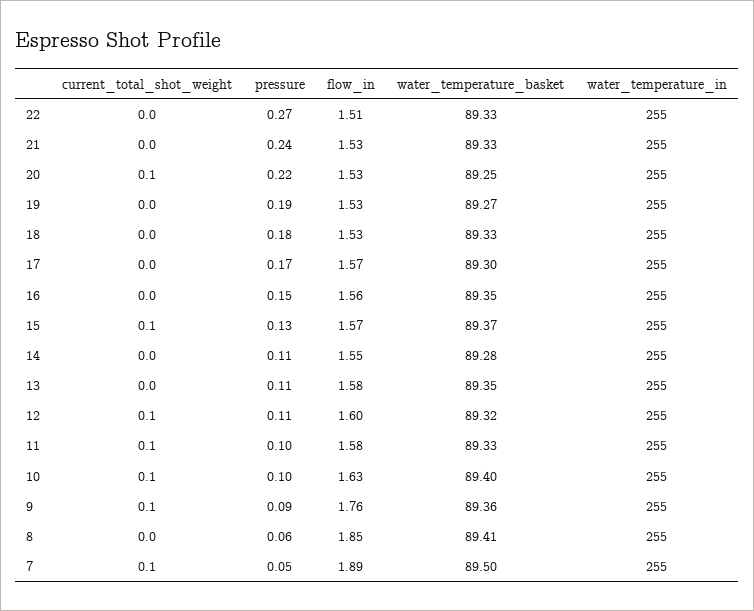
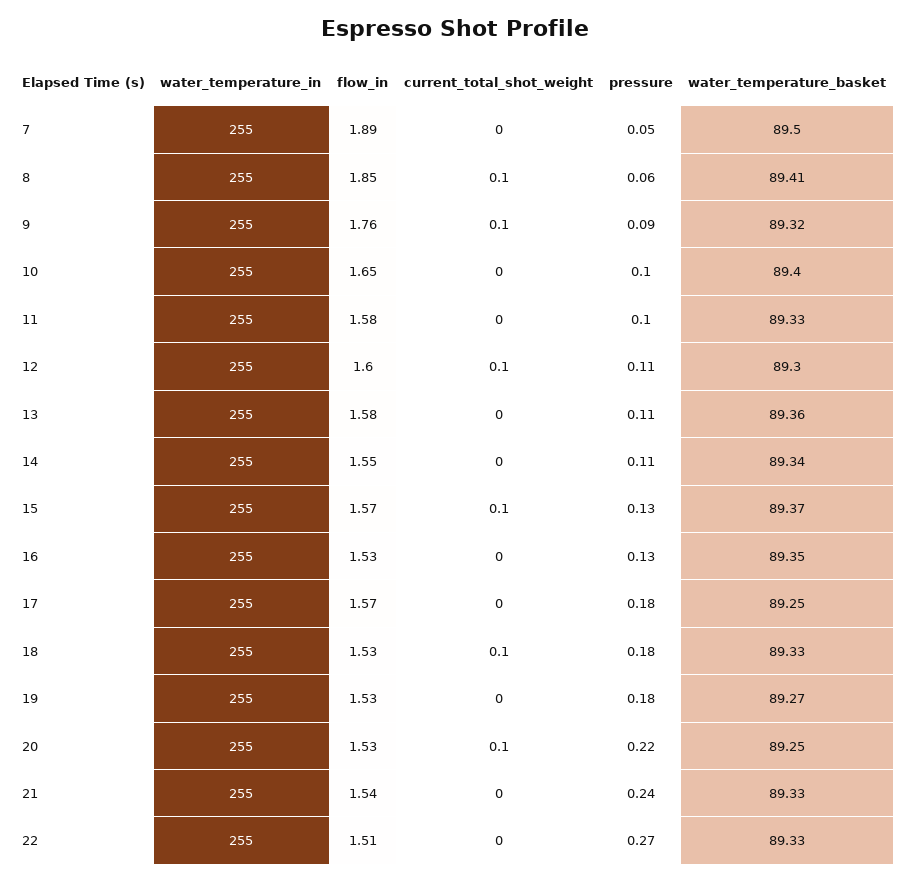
  {
    "current_total_shot_weight": {
      "22": 0,
      "21": 0,
      "20": 0.1,
      "19": 0,
-     "18": 0,
+     "18": 0.1,
      "17": 0,
      "16": 0,
      "15": 0.1,
      "14": 0,
      "13": 0,
      "12": 0.1,
-     "11": 0.1,
+     "11": 0,
-     "10": 0.1,
+     "10": 0,
      "9": 0.1,
-     "8": 0,
+     "8": 0.1,
-     "7": 0.1
+     "7": 0
    },
    "pressure": {
      "22": 0.27,
      "21": 0.24,
      "20": 0.22,
-     "19": 0.19,
+     "19": 0.18,
      "18": 0.18,
-     "17": 0.17,
+     "17": 0.18,
-     "16": 0.15,
+     "16": 0.13,
      "15": 0.13,
      "14": 0.11,
      "13": 0.11,
      "12": 0.11,
      "11": 0.1,
      "10": 0.1,
      "9": 0.09,
      "8": 0.06,
      "7": 0.05
    },
    "flow_in": {
      "22": 1.51,
-     "21": 1.53,
+     "21": 1.54,
      "20": 1.53,
      "19": 1.53,
      "18": 1.53,
      "17": 1.57,
-     "16": 1.56,
+     "16": 1.53,
      "15": 1.57,
      "14": 1.55,
      "13": 1.58,
      "12": 1.6,
      "11": 1.58,
-     "10": 1.63,
+     "10": 1.65,
      "9": 1.76,
      "8": 1.85,
      "7": 1.89
    },
    "water_temperature_basket": {
      "22": 89.33,
      "21": 89.33,
      "20": 89.25,
      "19": 89.27,
      "18": 89.33,
-     "17": 89.3,
+     "17": 89.25,
      "16": 89.35,
      "15": 89.37,
-     "14": 89.28,
+     "14": 89.34,
-     "13": 89.35,
+     "13": 89.36,
-     "12": 89.32,
+     "12": 89.3,
      "11": 89.33,
      "10": 89.4,
-     "9": 89.36,
+     "9": 89.32,
      "8": 89.41,
      "7": 89.5
    },
    "water_temperature_in": {
      "22": 255,
      "21": 255,
      "20": 255,
      "19": 255,
      "18": 255,
      "17": 255,
      "16": 255,
      "15": 255,
      "14": 255,
      "13": 255,
      "12": 255,
      "11": 255,
      "10": 255,
      "9": 255,
      "8": 255,
      "7": 255
    }
  }

